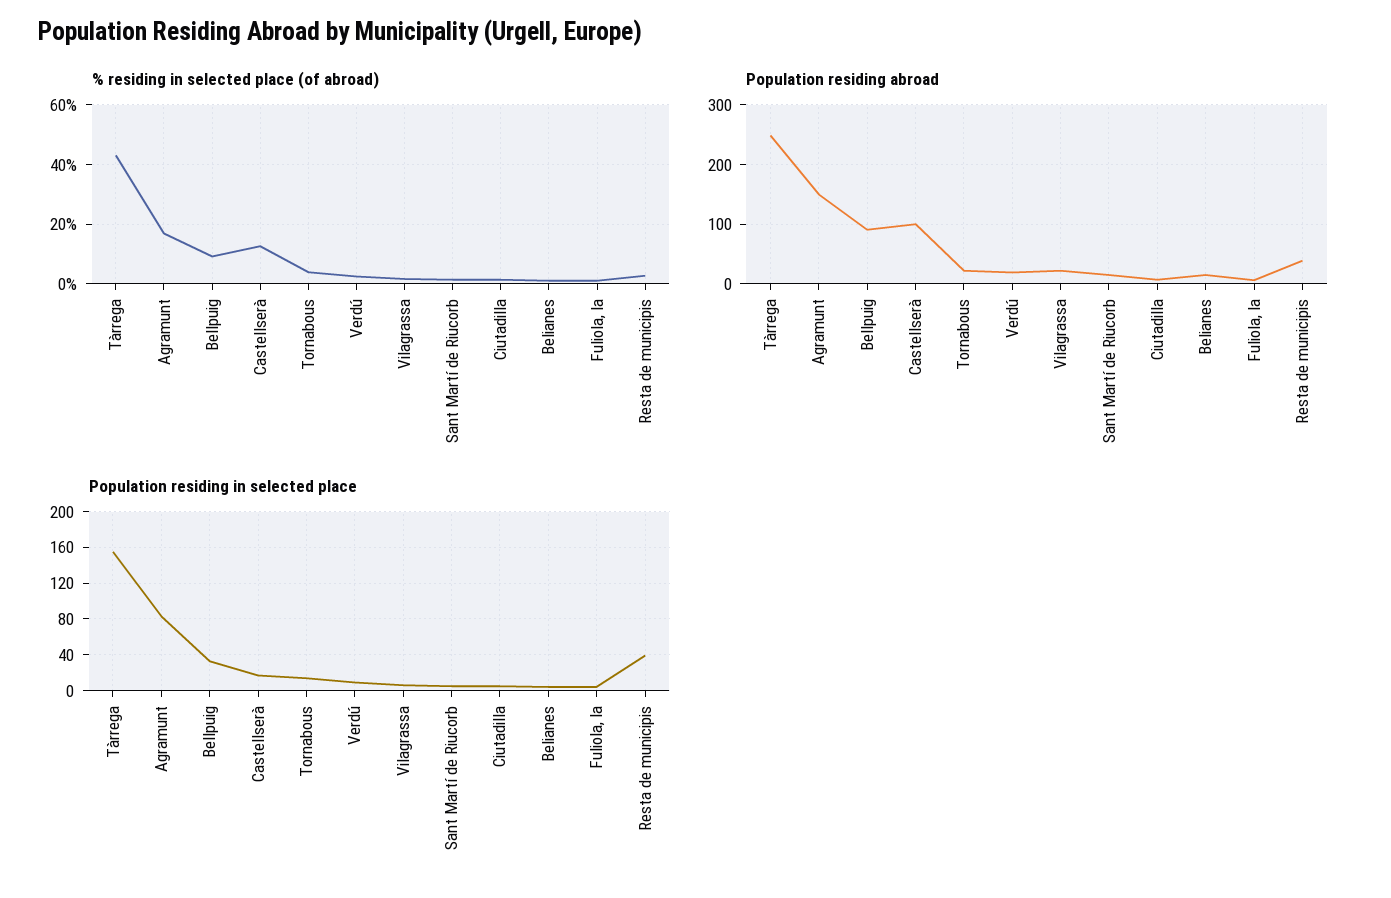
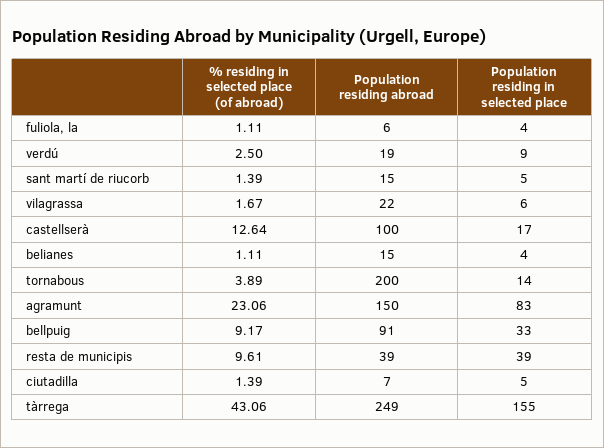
  {
    "% residing in selected place (of abroad)": {
      "Tàrrega": 43.06,
-     "Agramunt": 17.5,
+     "Agramunt": 23.06,
      "Bellpuig": 9.17,
      "Castellserà": 12.64,
      "Tornabous": 3.89,
      "Verdú": 2.5,
      "Vilagrassa": 1.67,
      "Sant Martí de Riucorb": 1.39,
      "Ciutadilla": 1.39,
      "Belianes": 1.11,
      "Fuliola, la": 1.11,
-     "Resta de municipis": 2.5
+     "Resta de municipis": 9.61
    },
    "Population residing abroad": {
      "Tàrrega": 249,
      "Agramunt": 150,
      "Bellpuig": 91,
      "Castellserà": 100,
-     "Tornabous": 20,
+     "Tornabous": 200,
      "Verdú": 19,
      "Vilagrassa": 22,
      "Sant Martí de Riucorb": 15,
      "Ciutadilla": 7,
      "Belianes": 15,
      "Fuliola, la": 6,
      "Resta de municipis": 39
    },
    "Population residing in selected place": {
      "Tàrrega": 155,
      "Agramunt": 83,
      "Bellpuig": 33,
      "Castellserà": 17,
      "Tornabous": 14,
      "Verdú": 9,
      "Vilagrassa": 6,
      "Sant Martí de Riucorb": 5,
      "Ciutadilla": 5,
      "Belianes": 4,
      "Fuliola, la": 4,
      "Resta de municipis": 39
    }
  }

